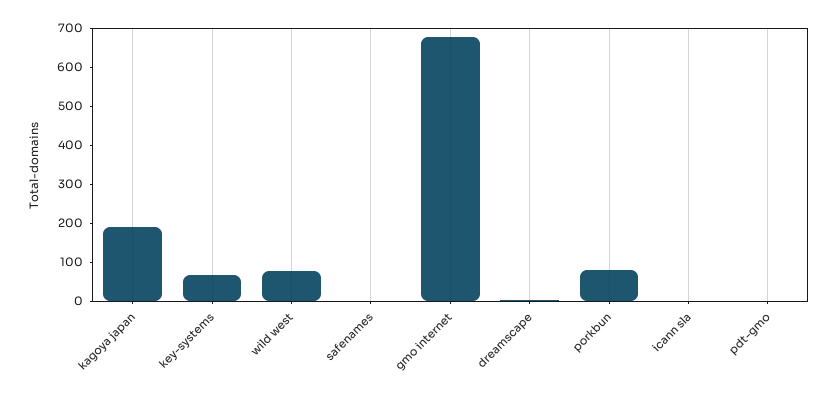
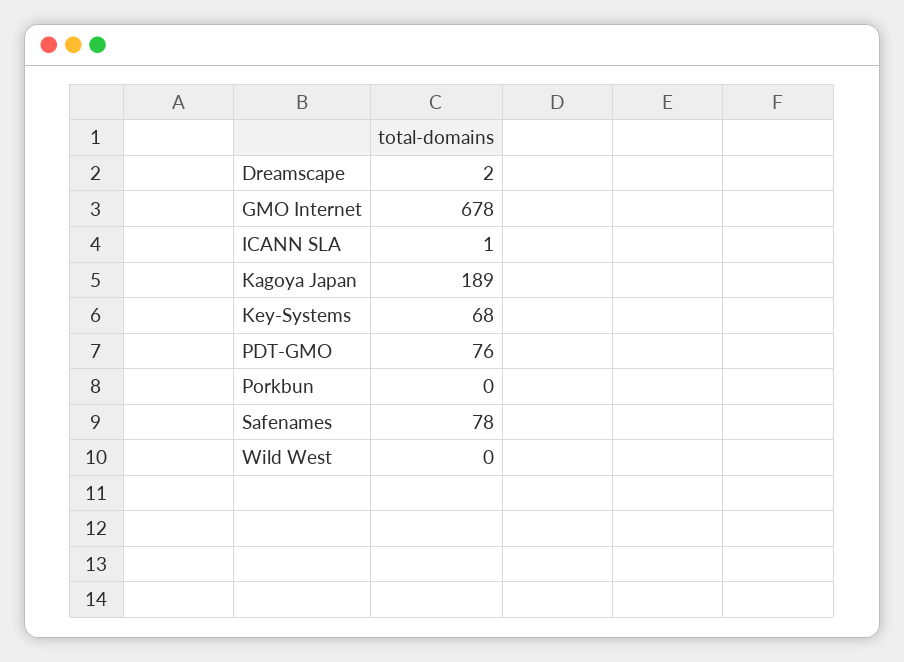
  {
    "kagoya japan": 189,
    "key-systems": 68,
-   "wild west": 75,
+   "wild west": 0,
-   "safenames": 0,
+   "safenames": 78,
    "gmo internet": 678,
    "dreamscape": 2,
-   "porkbun": 75,
+   "porkbun": 0,
    "icann sla": 1,
-   "pdt-gmo": 0
+   "pdt-gmo": 76
  }

